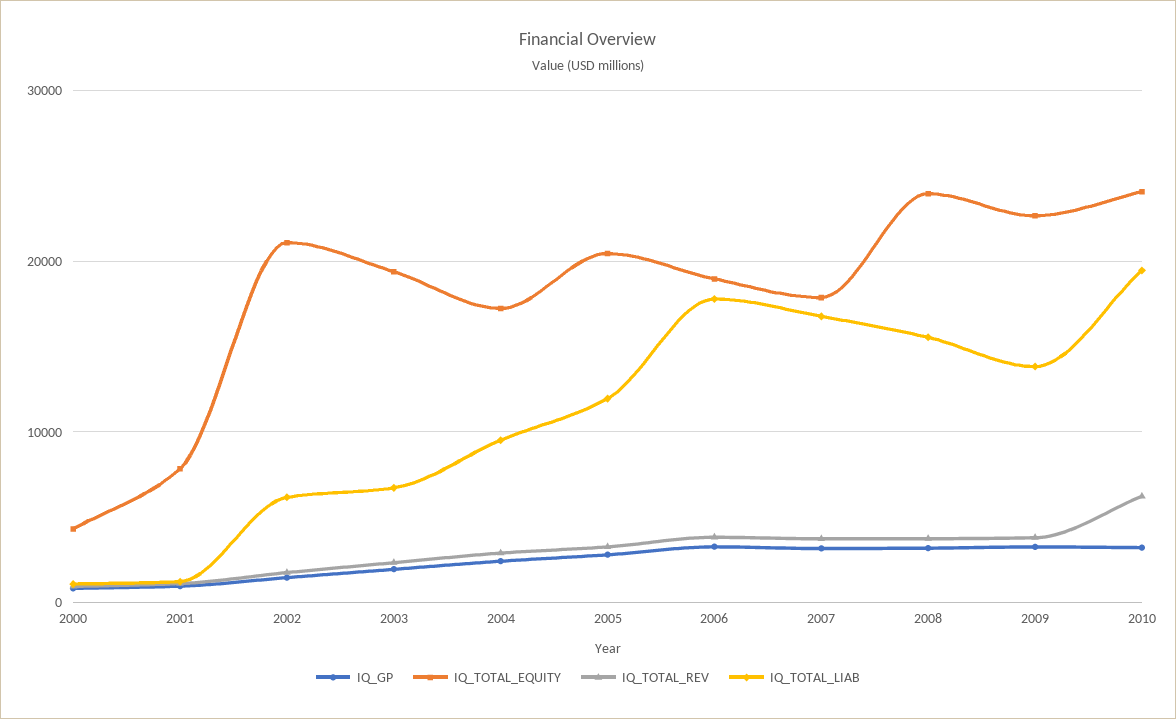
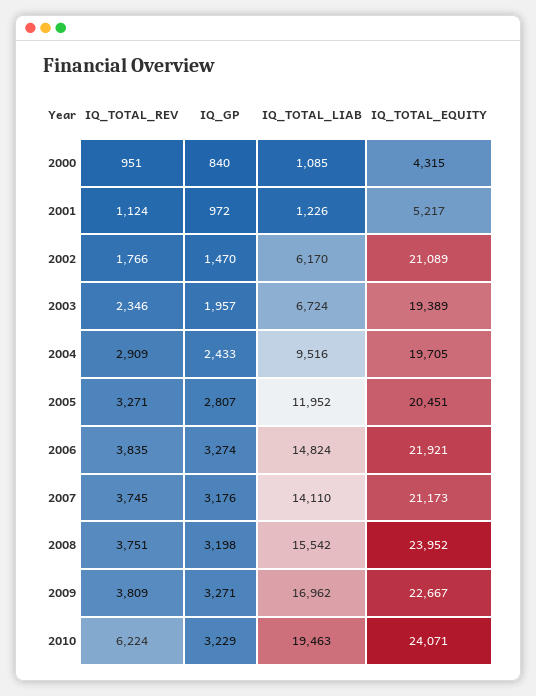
  {
    "IQ_GP": {
      "2000": 840,
      "2001": 972,
      "2002": 1470,
      "2003": 1957,
      "2004": 2433,
      "2005": 2807,
      "2006": 3274,
      "2007": 3176,
      "2008": 3198,
      "2009": 3271,
      "2010": 3229
    },
    "IQ_TOTAL_EQUITY": {
      "2000": 4315,
-     "2001": 8000,
+     "2001": 5217,
      "2002": 21089,
      "2003": 19389,
-     "2004": 17000,
+     "2004": 19705,
      "2005": 20451,
-     "2006": 19000,
+     "2006": 21921,
-     "2007": 18000,
+     "2007": 21173,
      "2008": 23952,
      "2009": 22667,
      "2010": 24071
    },
    "IQ_TOTAL_REV": {
      "2000": 951,
      "2001": 1124,
      "2002": 1766,
      "2003": 2346,
      "2004": 2909,
      "2005": 3271,
      "2006": 3835,
      "2007": 3745,
      "2008": 3751,
      "2009": 3809,
      "2010": 6224
    },
    "IQ_TOTAL_LIAB": {
      "2000": 1085,
      "2001": 1226,
      "2002": 6170,
      "2003": 6724,
      "2004": 9516,
      "2005": 11952,
-     "2006": 18000,
+     "2006": 14824,
-     "2007": 17000,
+     "2007": 14110,
      "2008": 15542,
-     "2009": 14000,
+     "2009": 16962,
      "2010": 19463
    }
  }

